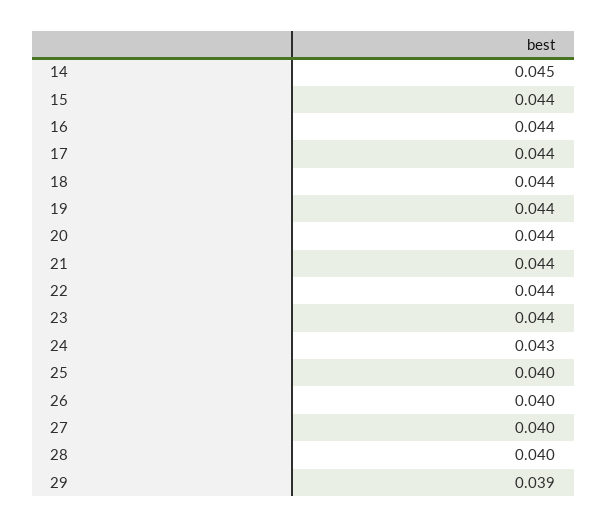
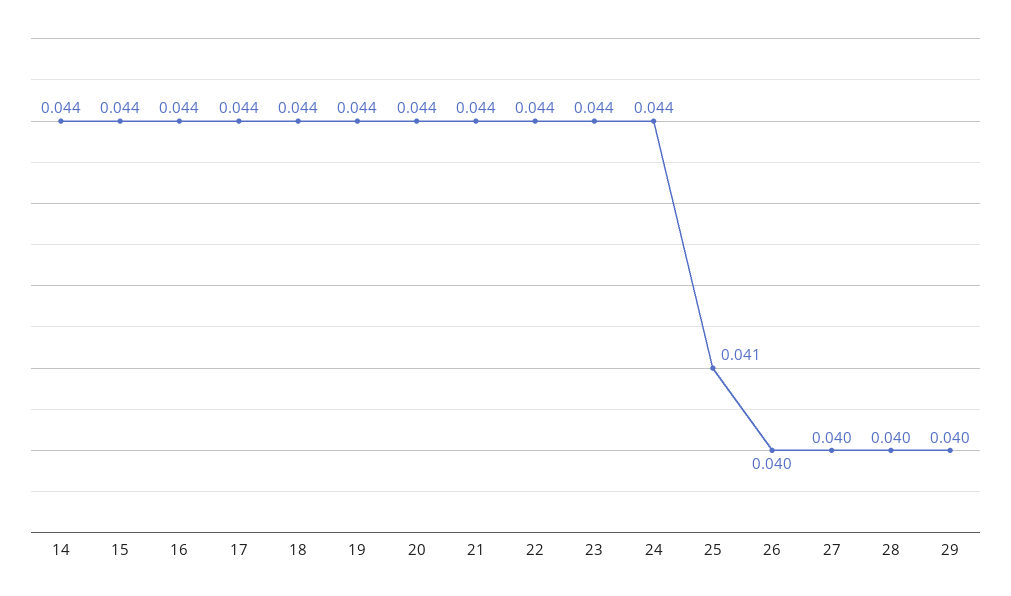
  {
-   "14": 0.045,
+   "14": 0.044,
    "15": 0.044,
    "16": 0.044,
    "17": 0.044,
    "18": 0.044,
    "19": 0.044,
    "20": 0.044,
    "21": 0.044,
    "22": 0.044,
    "23": 0.044,
-   "24": 0.043,
+   "24": 0.044,
-   "25": 0.04,
+   "25": 0.041,
    "26": 0.04,
    "27": 0.04,
    "28": 0.04,
-   "29": 0.039
+   "29": 0.04
  }

